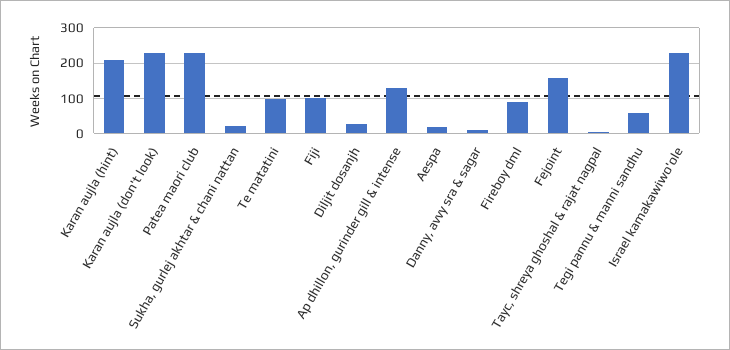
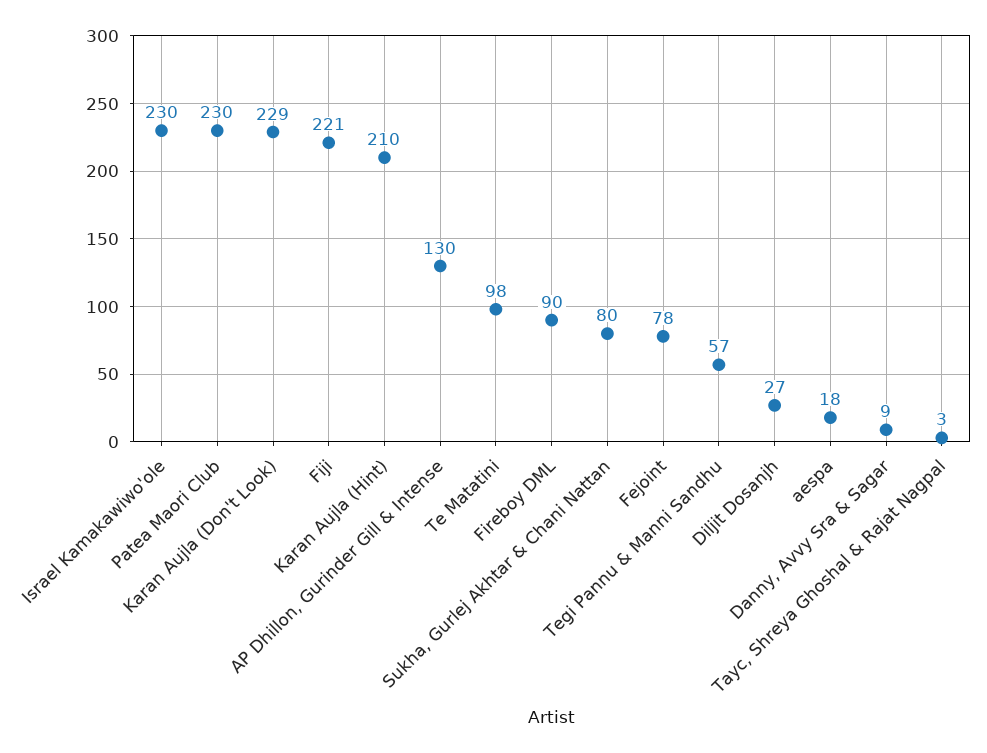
  {
    "Karan aujla (hint)": 210,
    "Karan aujla (don't look)": 229,
    "Patea maori club": 230,
-   "Sukha, gurlej akhtar & chani nattan": 20,
+   "Sukha, gurlej akhtar & chani nattan": 80,
    "Te matatini": 98,
-   "Fiji": 100,
+   "Fiji": 221,
    "Diljit dosanjh": 27,
    "Ap dhillon, gurinder gill & intense": 130,
    "Aespa": 18,
    "Danny, avvy sra & sagar": 9,
    "Fireboy dml": 90,
-   "Fejoint": 160,
+   "Fejoint": 78,
    "Tayc, shreya ghoshal & rajat nagpal": 3,
    "Tegi pannu & manni sandhu": 57,
    "Israel kamakawiwo'ole": 230
  }

